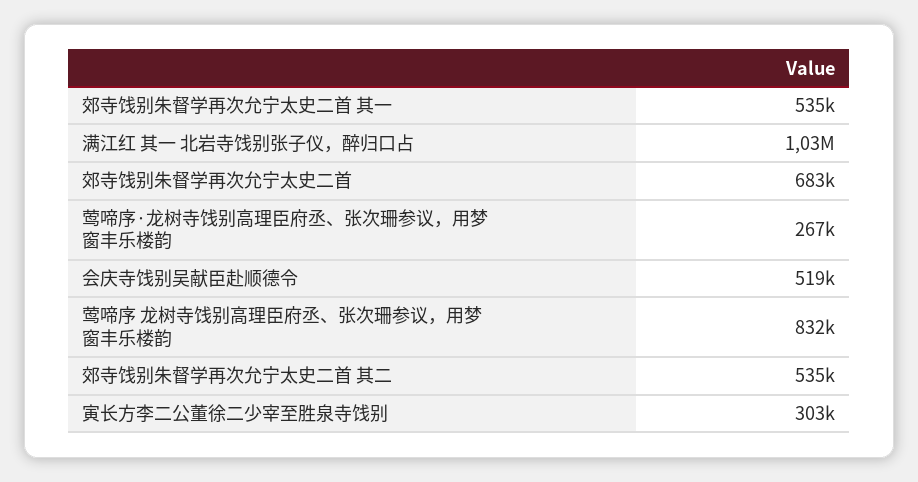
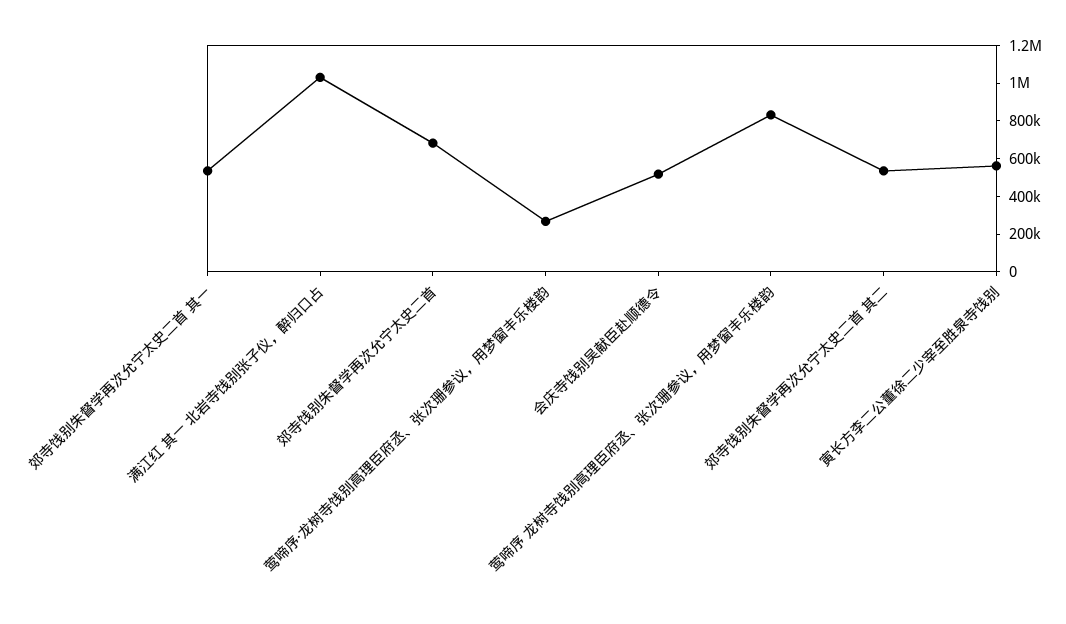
  {
    "郊寺饯别朱督学再次允宁太史二首 其一": 535000,
    "满江红 其一 北岩寺饯别张子仪，醉归口占": 1030000,
    "郊寺饯别朱督学再次允宁太史二首": 683000,
    "莺啼序·龙树寺饯别高理臣府丞、张次珊参议，用梦窗丰乐楼韵": 267000,
    "会庆寺饯别吴献臣赴顺德令": 519000,
    "莺啼序 龙树寺饯别高理臣府丞、张次珊参议，用梦窗丰乐楼韵": 832000,
    "郊寺饯别朱督学再次允宁太史二首 其二": 535000,
-   "寅长方李二公董徐二少宰至胜泉寺饯别": 303000
+   "寅长方李二公董徐二少宰至胜泉寺饯别": 550000
  }

